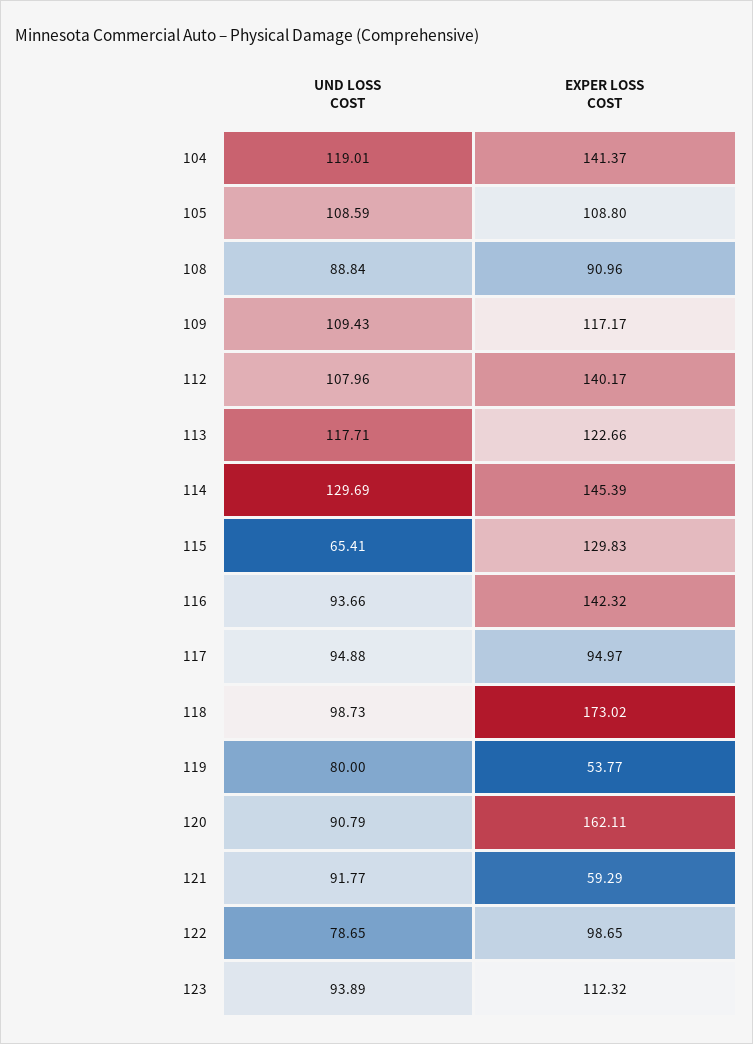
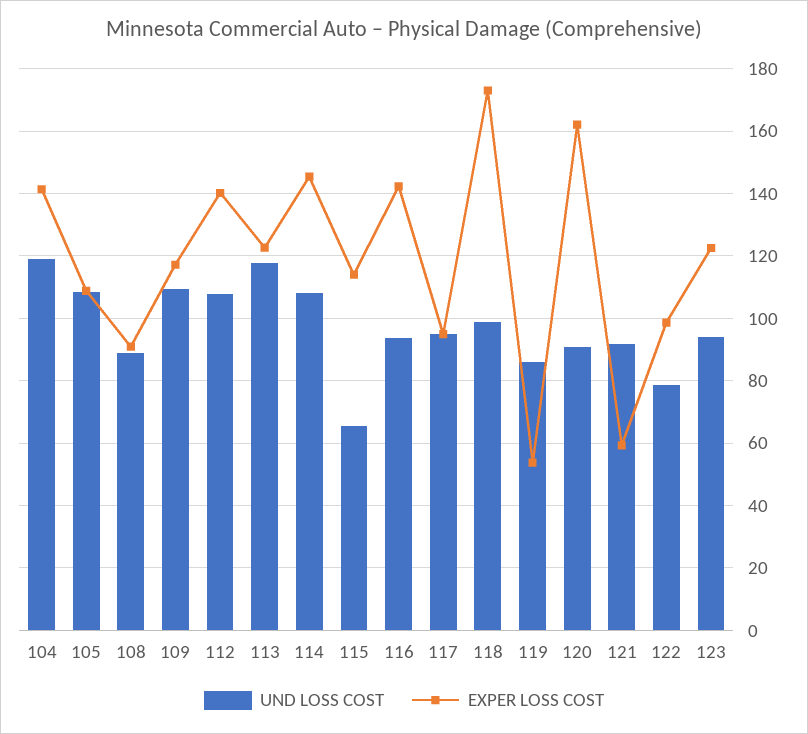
  {
    "UND LOSS COST": {
      "104": 119.01,
      "105": 108.59,
      "108": 88.84,
      "109": 109.43,
      "112": 107.96,
      "113": 117.71,
-     "114": 129.69,
+     "114": 108,
      "115": 65.41,
      "116": 93.66,
      "117": 94.88,
      "118": 98.73,
-     "119": 80,
+     "119": 86,
      "120": 90.79,
      "121": 91.77,
      "122": 78.65,
      "123": 93.89
    },
    "EXPER LOSS COST": {
      "104": 141.37,
      "105": 108.8,
      "108": 90.96,
      "109": 117.17,
      "112": 140.17,
      "113": 122.66,
      "114": 145.39,
-     "115": 129.83,
+     "115": 114,
      "116": 142.32,
      "117": 94.97,
      "118": 173.02,
      "119": 53.77,
      "120": 162.11,
      "121": 59.29,
      "122": 98.65,
-     "123": 112.32
+     "123": 122
    }
  }

